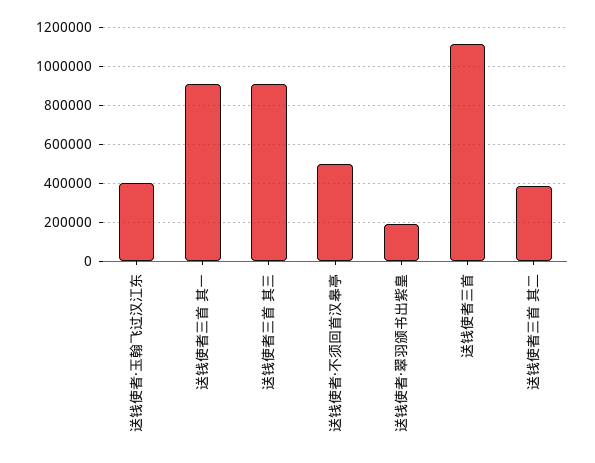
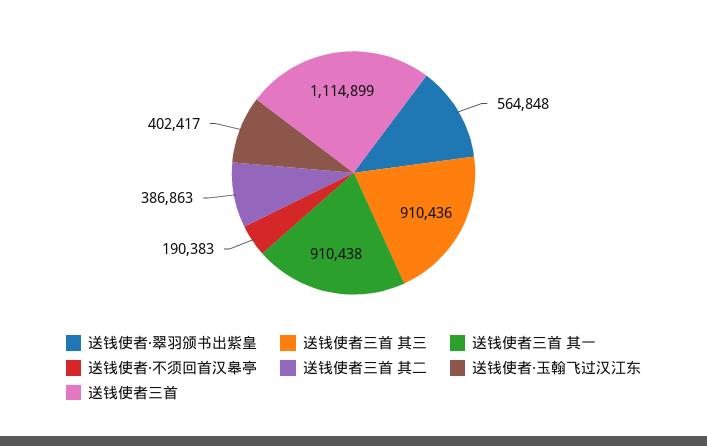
  {
    "送钱使者·玉翰飞过汉江东": 402417,
    "送钱使者三首 其一": 910438,
    "送钱使者三首 其三": 910436,
-   "送钱使者·不须回首汉皋亭": 500000,
+   "送钱使者·不须回首汉皋亭": 190383,
-   "送钱使者·翠羽颁书出紫皇": 200000,
+   "送钱使者·翠羽颁书出紫皇": 564848,
    "送钱使者三首": 1114899,
    "送钱使者三首 其二": 386863
  }

